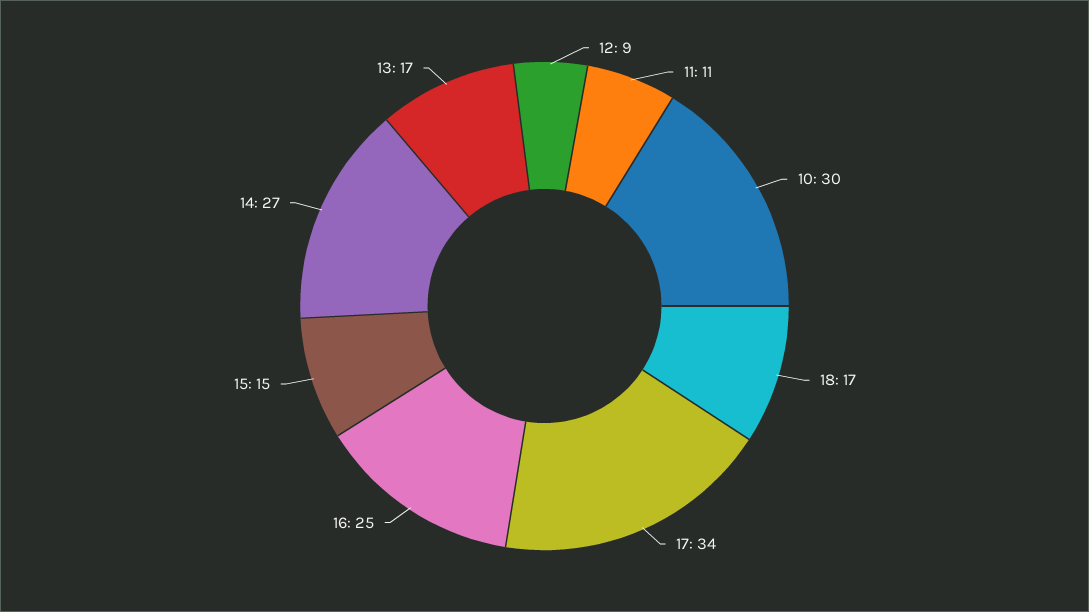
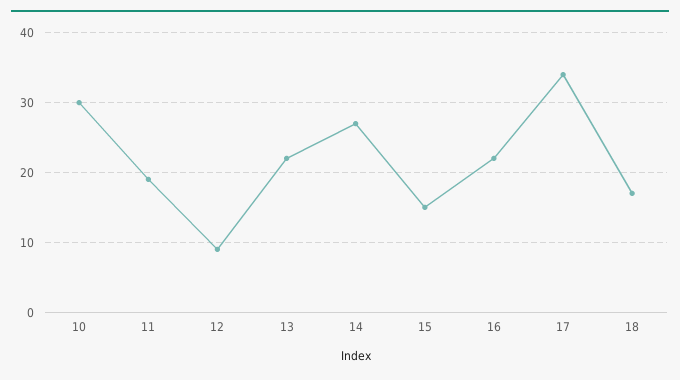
  {
    "12": 9,
-   "11": 11,
+   "11": 19,
    "10": 30,
    "18": 17,
    "17": 34,
-   "16": 25,
+   "16": 22,
    "15": 15,
    "14": 27,
-   "13": 17
+   "13": 22
  }

